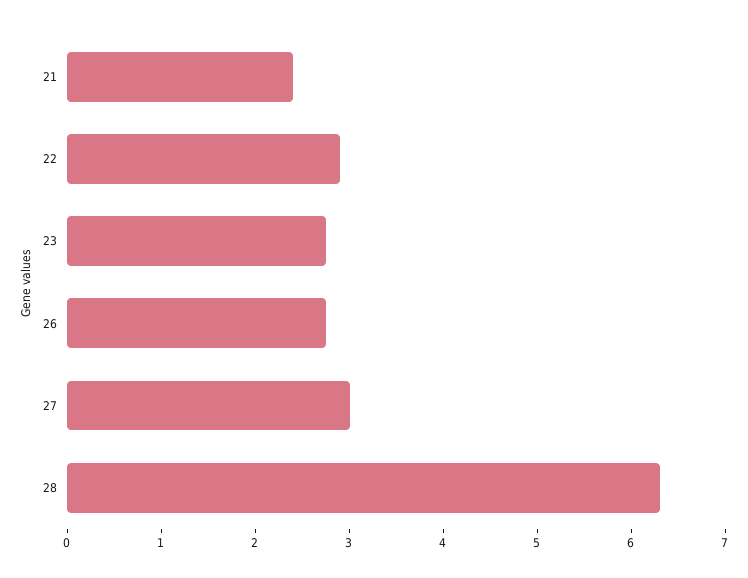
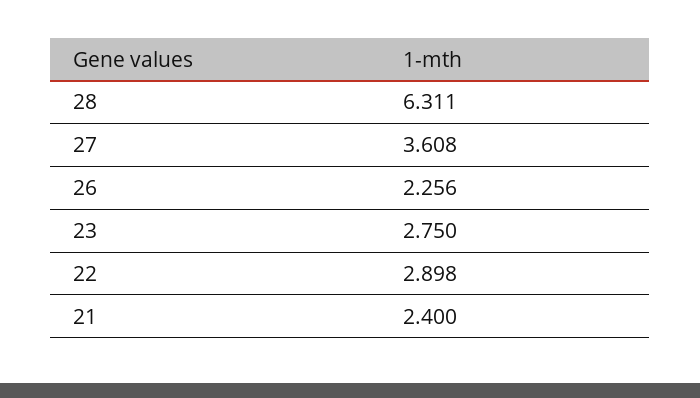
  {
    "21": 2.4,
    "22": 2.898,
    "23": 2.75,
-   "26": 2.8,
+   "26": 2.256,
-   "27": 3,
+   "27": 3.608,
    "28": 6.311
  }

